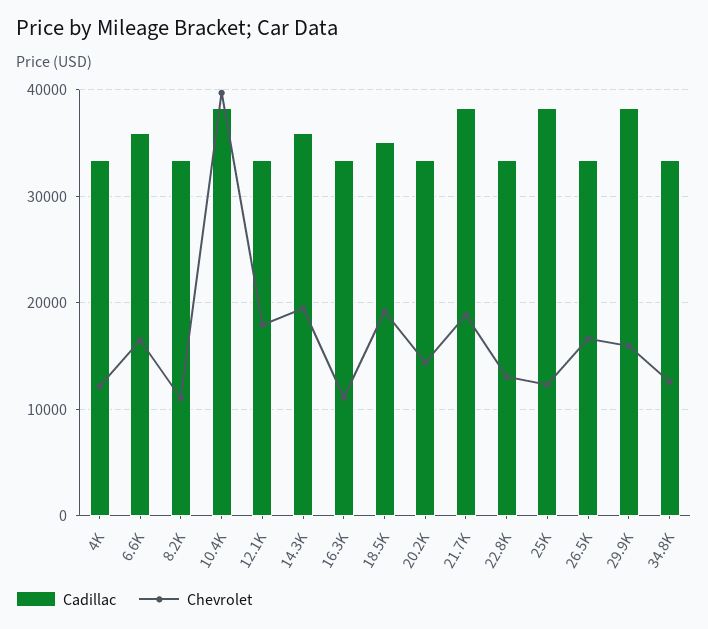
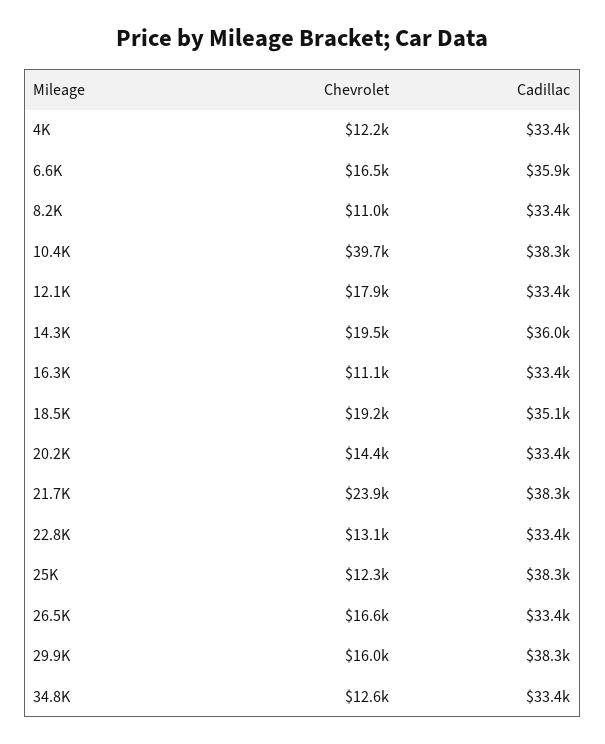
  {
    "Cadillac": {
      "4K": 33400,
      "6.6K": 35900,
      "8.2K": 33400,
      "10.4K": 38300,
      "12.1K": 33400,
      "14.3K": 36000,
      "16.3K": 33400,
      "18.5K": 35100,
      "20.2K": 33400,
      "21.7K": 38300,
      "22.8K": 33400,
      "25K": 38300,
      "26.5K": 33400,
      "29.9K": 38300,
      "34.8K": 33400
    },
    "Chevrolet": {
      "4K": 12200,
      "6.6K": 16500,
      "8.2K": 11000,
      "10.4K": 39700,
      "12.1K": 17900,
      "14.3K": 19500,
      "16.3K": 11100,
      "18.5K": 19200,
      "20.2K": 14400,
-     "21.7K": 19000,
+     "21.7K": 23900,
      "22.8K": 13100,
      "25K": 12300,
      "26.5K": 16600,
      "29.9K": 16000,
      "34.8K": 12600
    }
  }

